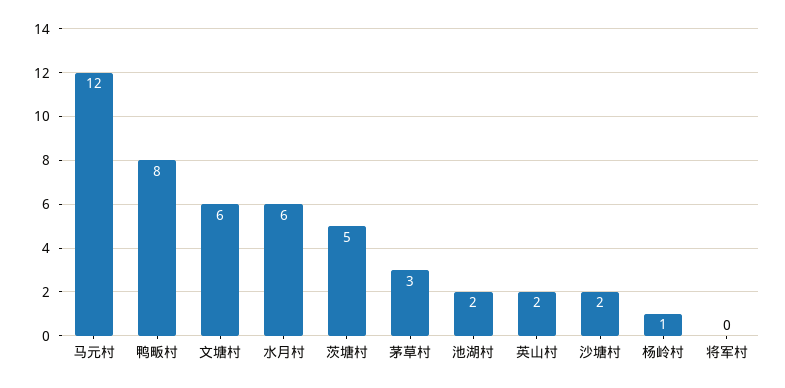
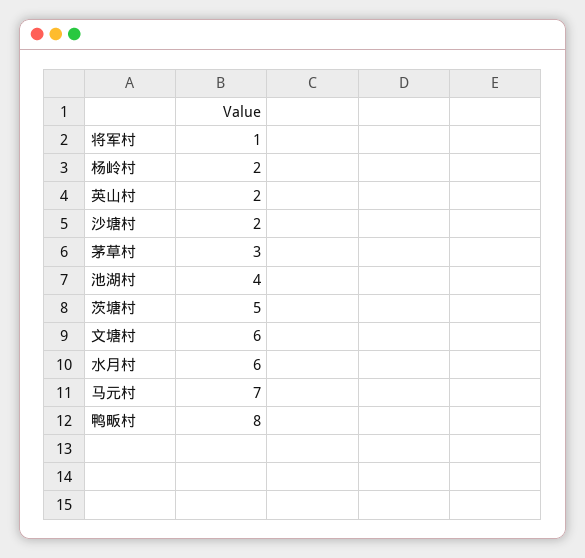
  {
-   "马元村": 12,
+   "马元村": 7,
    "鸭畈村": 8,
    "文塘村": 6,
    "水月村": 6,
    "茨塘村": 5,
    "茅草村": 3,
-   "池湖村": 2,
+   "池湖村": 4,
    "英山村": 2,
    "沙塘村": 2,
-   "杨岭村": 1,
+   "杨岭村": 2,
-   "将军村": 0
+   "将军村": 1
  }

